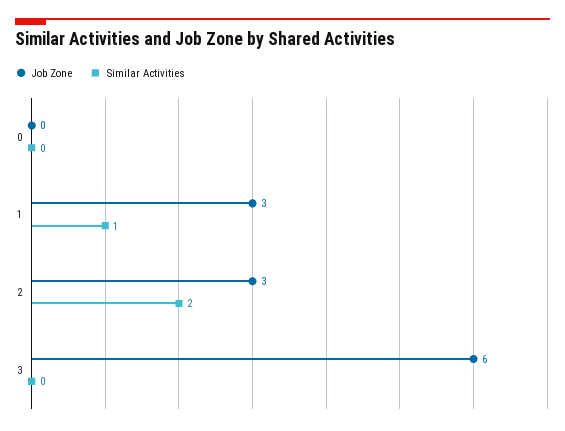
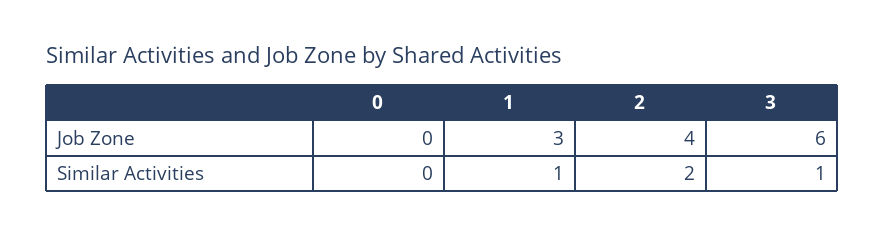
  {
    "Job Zone": {
      "0": 0,
      "1": 3,
-     "2": 3,
+     "2": 4,
      "3": 6
    },
    "Similar Activities": {
      "0": 0,
      "1": 1,
      "2": 2,
-     "3": 0
+     "3": 1
    }
  }

